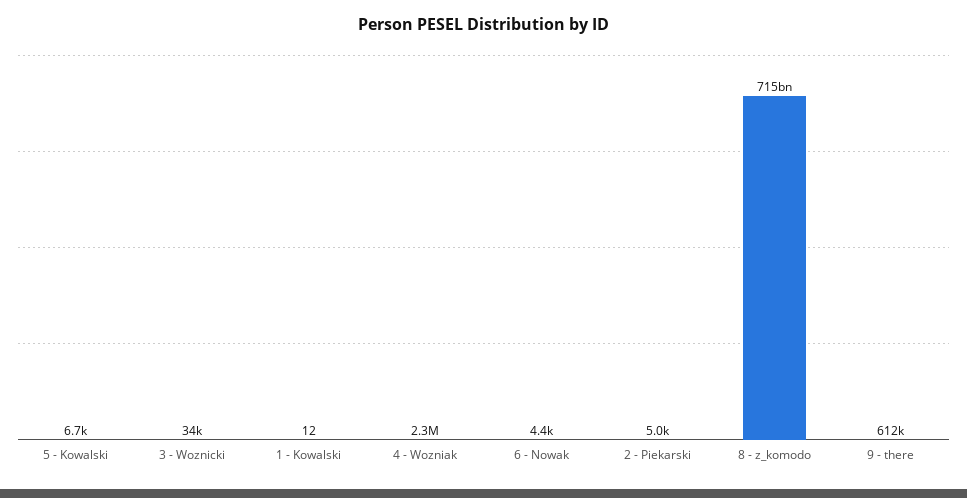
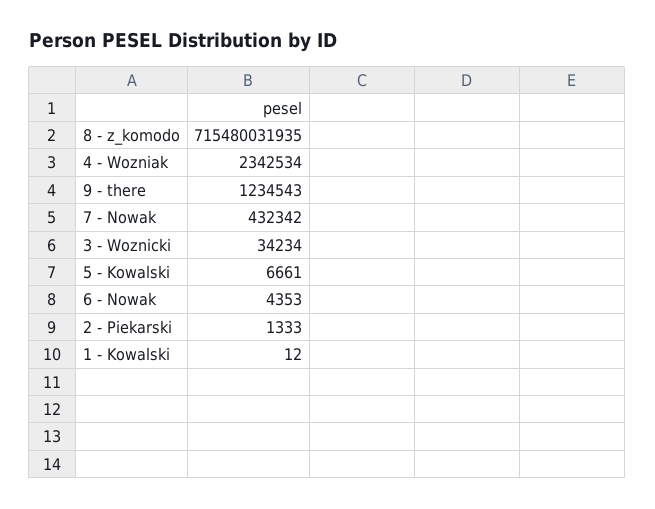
  {
    "5 - Kowalski": 6661,
    "3 - Woznicki": 34234,
    "1 - Kowalski": 12,
    "4 - Wozniak": 2342534,
    "6 - Nowak": 4353,
-   "2 - Piekarski": 5000,
+   "2 - Piekarski": 1333,
    "8 - z_komodo": 715480031935,
-   "9 - there": 612000
+   "9 - there": 1234543,
+   "7 - Nowak": 432342
  }

